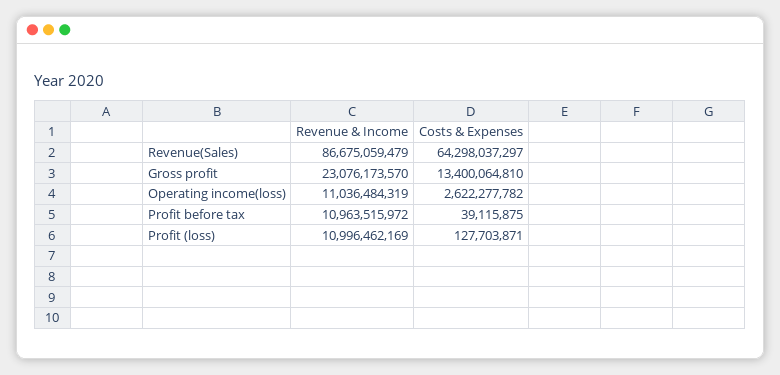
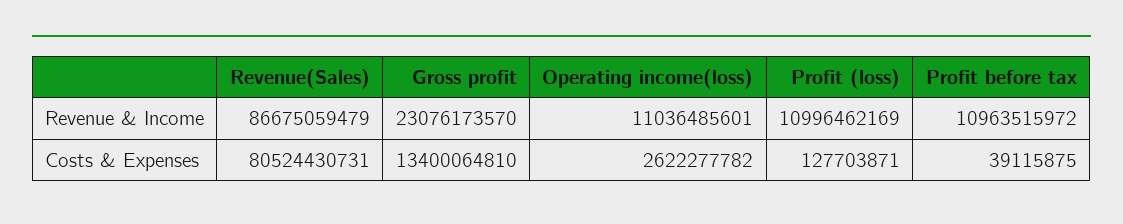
  {
    "Revenue & Income": {
      "Revenue(Sales)": 86675059479,
      "Gross profit": 23076173570,
-     "Operating income(loss)": 11036484319,
+     "Operating income(loss)": 11036485601,
      "Profit before tax": 10963515972,
      "Profit (loss)": 10996462169
    },
    "Costs & Expenses": {
-     "Revenue(Sales)": 64298037297,
+     "Revenue(Sales)": 80524430731,
      "Gross profit": 13400064810,
      "Operating income(loss)": 2622277782,
      "Profit before tax": 39115875,
      "Profit (loss)": 127703871
    }
  }

